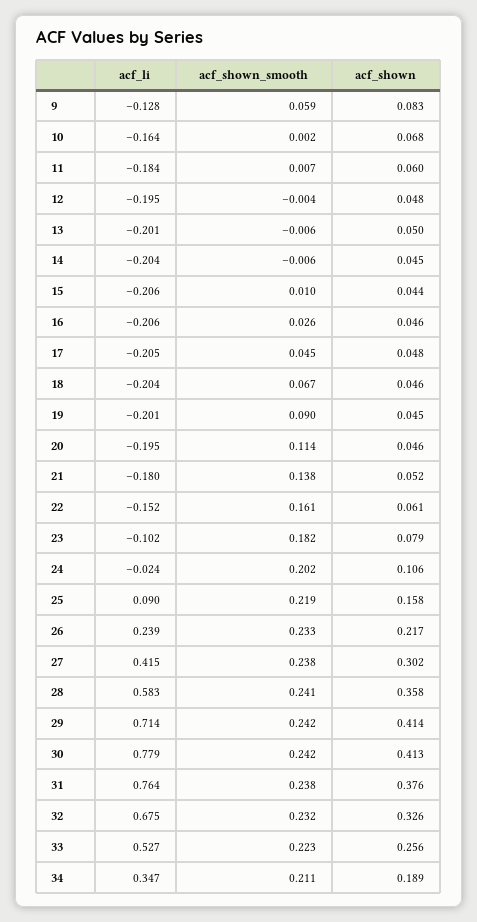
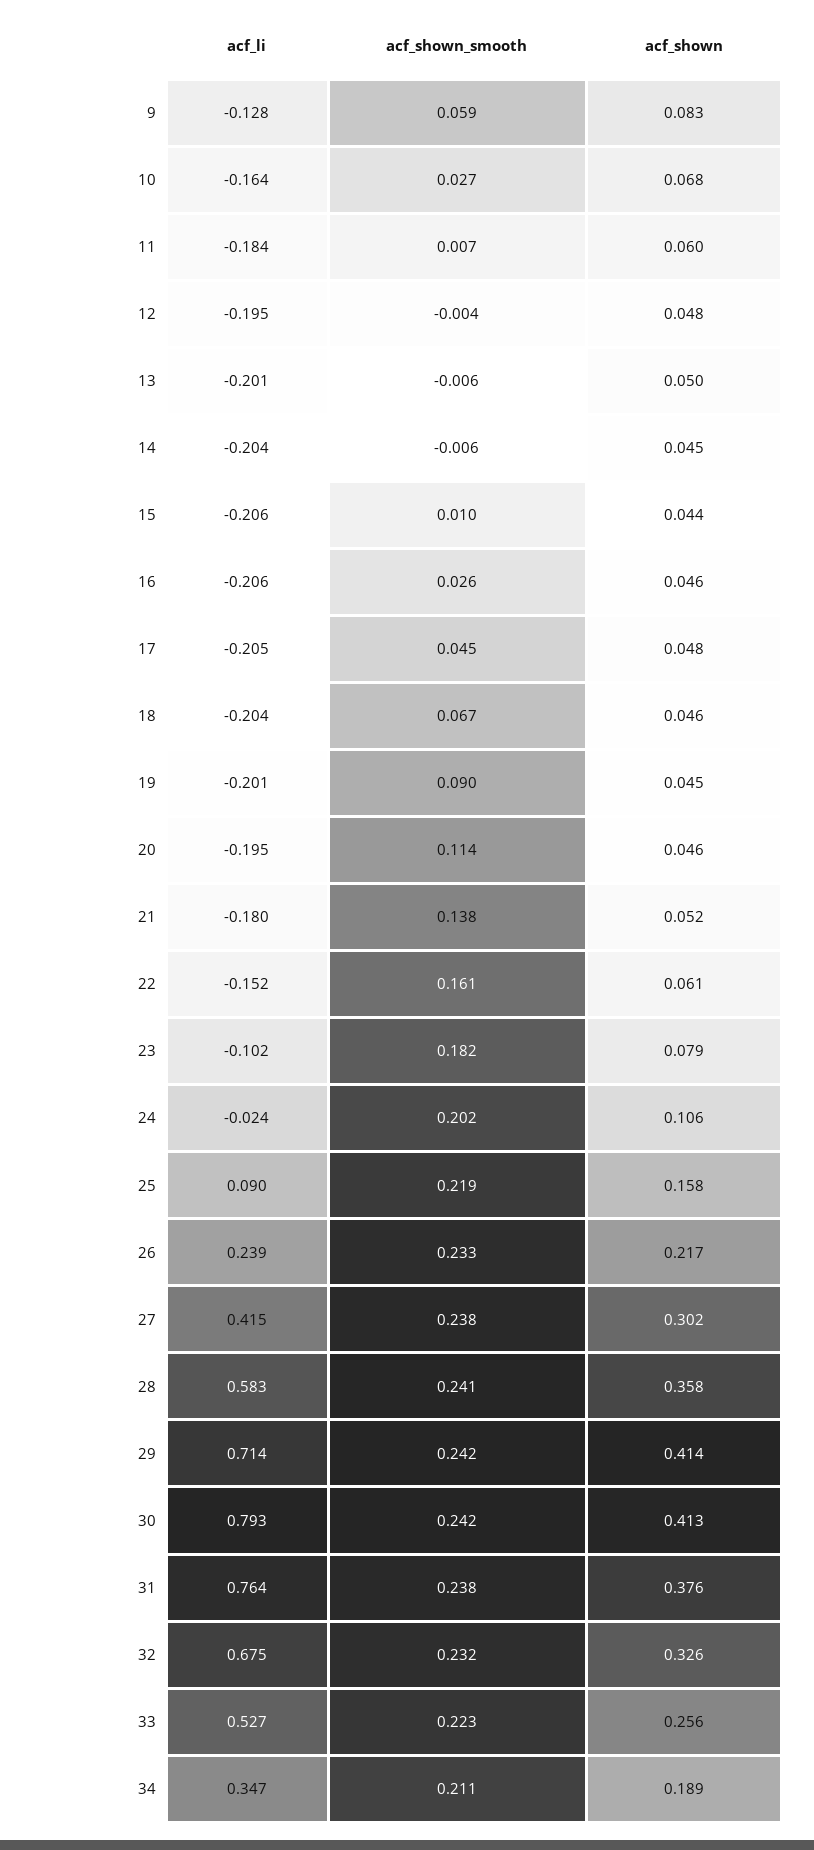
  {
    "acf_li": {
      "9": -0.128,
      "10": -0.164,
      "11": -0.184,
      "12": -0.195,
      "13": -0.201,
      "14": -0.204,
      "15": -0.206,
      "16": -0.206,
      "17": -0.205,
      "18": -0.204,
      "19": -0.201,
      "20": -0.195,
      "21": -0.18,
      "22": -0.152,
      "23": -0.102,
      "24": -0.024,
      "25": 0.09,
      "26": 0.239,
      "27": 0.415,
      "28": 0.583,
      "29": 0.714,
-     "30": 0.779,
+     "30": 0.793,
      "31": 0.764,
      "32": 0.675,
      "33": 0.527,
      "34": 0.347
    },
    "acf_shown_smooth": {
      "9": 0.059,
-     "10": 0.002,
+     "10": 0.027,
      "11": 0.007,
      "12": -0.004,
      "13": -0.006,
      "14": -0.006,
      "15": 0.01,
      "16": 0.026,
      "17": 0.045,
      "18": 0.067,
      "19": 0.09,
      "20": 0.114,
      "21": 0.138,
      "22": 0.161,
      "23": 0.182,
      "24": 0.202,
      "25": 0.219,
      "26": 0.233,
      "27": 0.238,
      "28": 0.241,
      "29": 0.242,
      "30": 0.242,
      "31": 0.238,
      "32": 0.232,
      "33": 0.223,
      "34": 0.211
    },
    "acf_shown": {
      "9": 0.083,
      "10": 0.068,
      "11": 0.06,
      "12": 0.048,
      "13": 0.05,
      "14": 0.045,
      "15": 0.044,
      "16": 0.046,
      "17": 0.048,
      "18": 0.046,
      "19": 0.045,
      "20": 0.046,
      "21": 0.052,
      "22": 0.061,
      "23": 0.079,
      "24": 0.106,
      "25": 0.158,
      "26": 0.217,
      "27": 0.302,
      "28": 0.358,
      "29": 0.414,
      "30": 0.413,
      "31": 0.376,
      "32": 0.326,
      "33": 0.256,
      "34": 0.189
    }
  }

